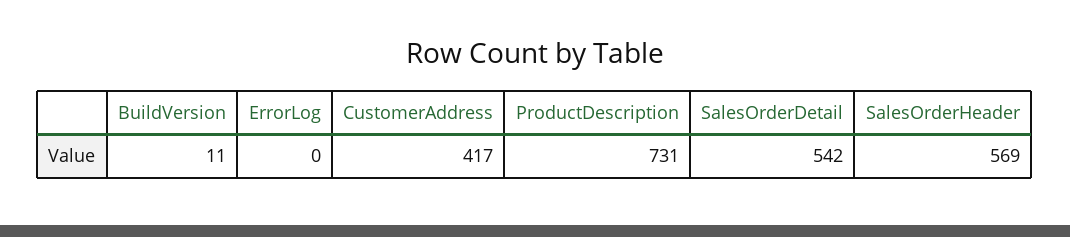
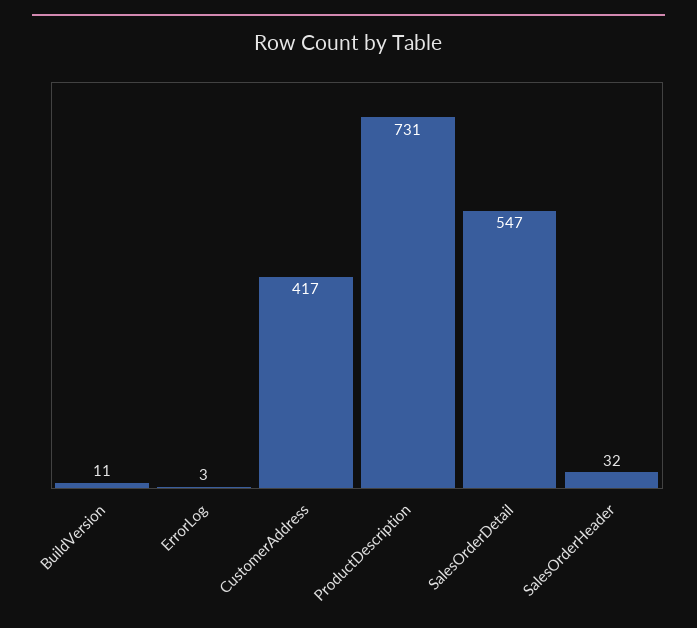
  {
    "BuildVersion": 11,
-   "ErrorLog": 0,
+   "ErrorLog": 3,
    "CustomerAddress": 417,
    "ProductDescription": 731,
-   "SalesOrderDetail": 542,
+   "SalesOrderDetail": 547,
-   "SalesOrderHeader": 569
+   "SalesOrderHeader": 32
  }

